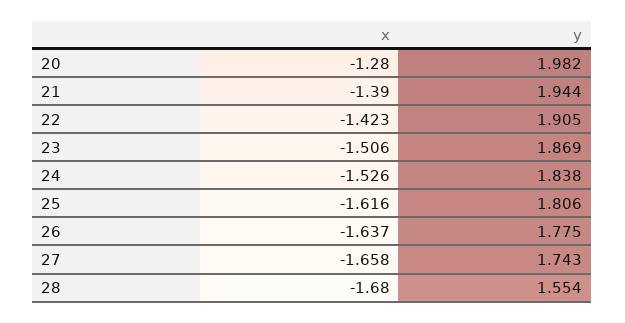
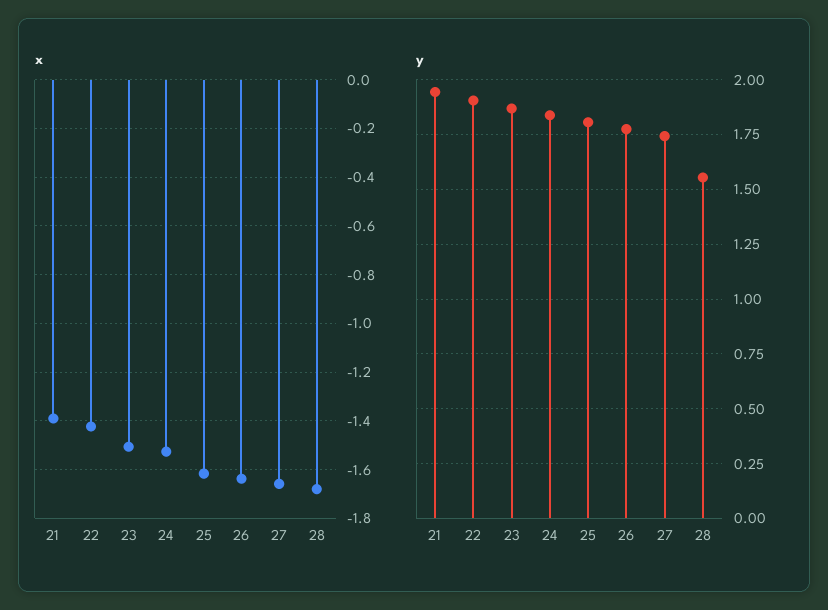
  {
    "x": {
-     "20": -1.28,
      "21": -1.39,
      "22": -1.423,
      "23": -1.506,
      "24": -1.526,
      "25": -1.616,
      "26": -1.637,
      "27": -1.658,
      "28": -1.68
    },
    "y": {
-     "20": 1.982,
      "21": 1.944,
      "22": 1.905,
      "23": 1.869,
      "24": 1.838,
      "25": 1.806,
      "26": 1.775,
      "27": 1.743,
      "28": 1.554
    }
  }

